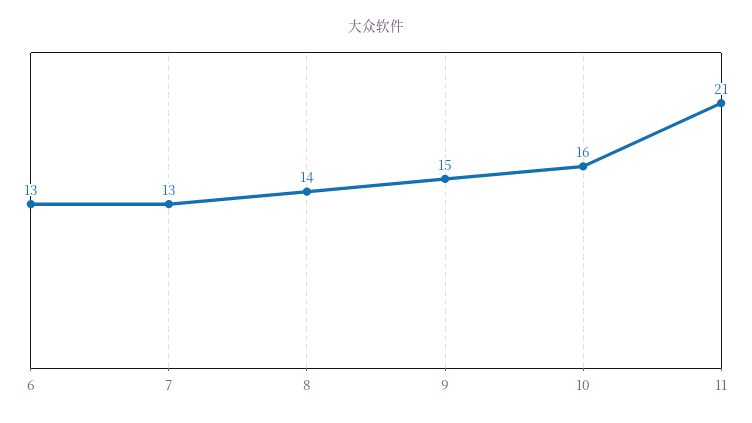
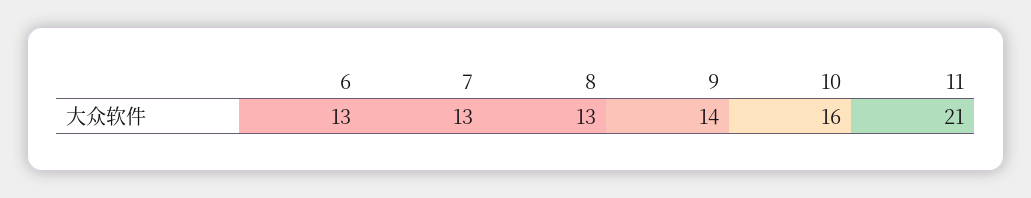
  {
    "6": 13,
    "7": 13,
-   "8": 14,
+   "8": 13,
-   "9": 15,
+   "9": 14,
    "10": 16,
    "11": 21
  }

